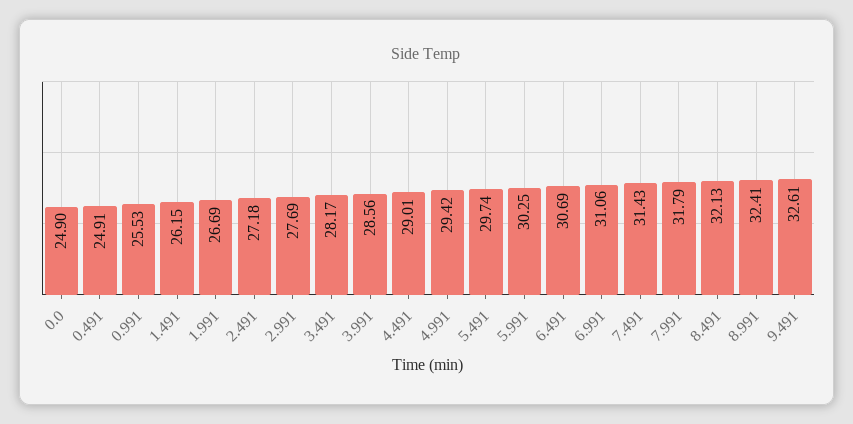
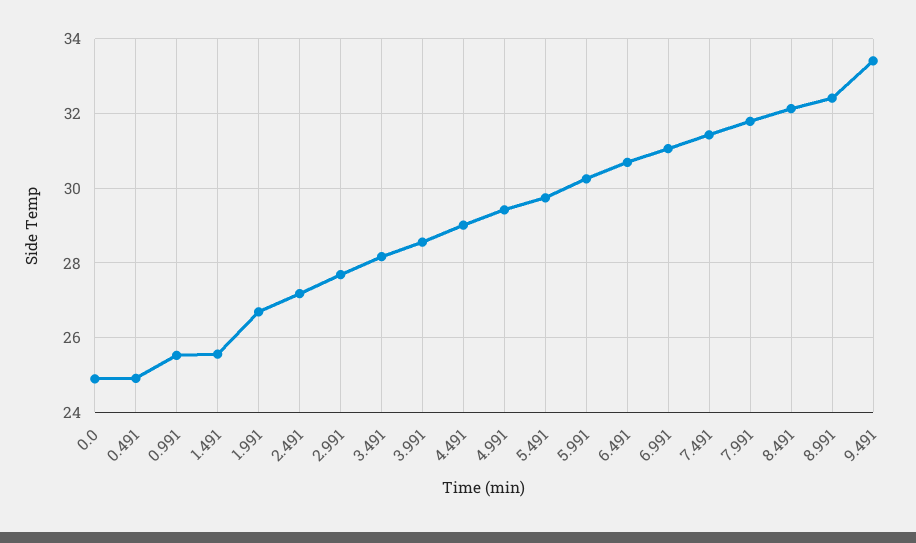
  {
    "0.0": 24.9,
    "0.491": 24.91,
    "0.991": 25.53,
-   "1.491": 26.15,
+   "1.491": 25.6,
    "1.991": 26.69,
    "2.491": 27.18,
    "2.991": 27.69,
    "3.491": 28.17,
    "3.991": 28.56,
    "4.491": 29.01,
    "4.991": 29.42,
    "5.491": 29.74,
    "5.991": 30.25,
    "6.491": 30.69,
    "6.991": 31.06,
    "7.491": 31.43,
    "7.991": 31.79,
    "8.491": 32.13,
    "8.991": 32.41,
-   "9.491": 32.61
+   "9.491": 33.4
  }

